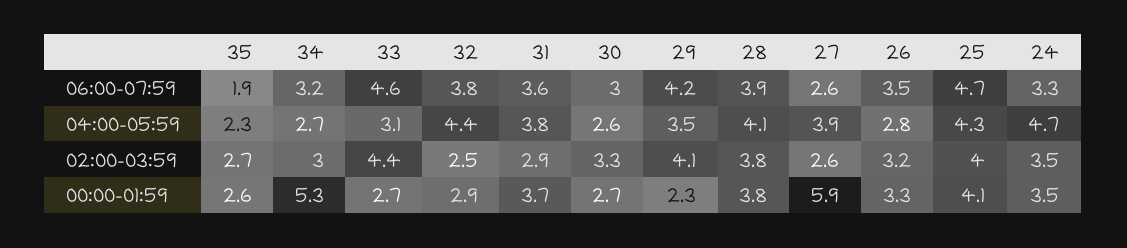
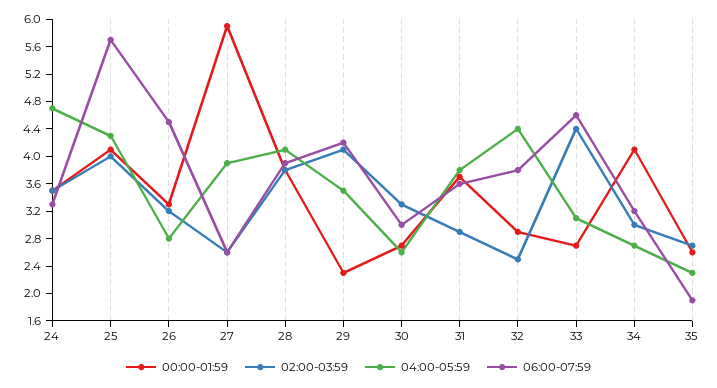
  {
    "06:00-07:59": {
      "35": 1.9,
      "34": 3.2,
      "33": 4.6,
      "32": 3.8,
      "31": 3.6,
      "30": 3,
      "29": 4.2,
      "28": 3.9,
      "27": 2.6,
-     "26": 3.5,
+     "26": 4.4,
-     "25": 4.7,
+     "25": 5.6,
      "24": 3.3
    },
    "04:00-05:59": {
      "35": 2.3,
      "34": 2.7,
      "33": 3.1,
      "32": 4.4,
      "31": 3.8,
      "30": 2.6,
      "29": 3.5,
      "28": 4.1,
      "27": 3.9,
      "26": 2.8,
      "25": 4.3,
      "24": 4.7
    },
    "02:00-03:59": {
      "35": 2.7,
      "34": 3,
      "33": 4.4,
      "32": 2.5,
      "31": 2.9,
      "30": 3.3,
      "29": 4.1,
      "28": 3.8,
      "27": 2.6,
      "26": 3.2,
      "25": 4,
      "24": 3.5
    },
    "00:00-01:59": {
      "35": 2.6,
-     "34": 5.3,
+     "34": 4,
      "33": 2.7,
      "32": 2.9,
      "31": 3.7,
      "30": 2.7,
      "29": 2.3,
      "28": 3.8,
      "27": 5.9,
      "26": 3.3,
      "25": 4.1,
      "24": 3.5
    }
  }

